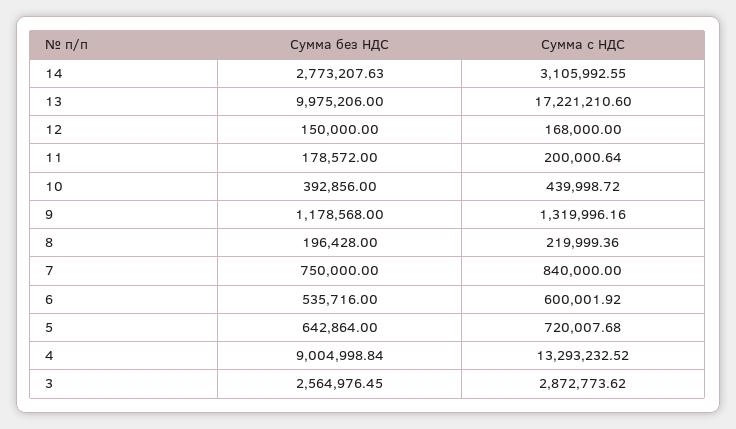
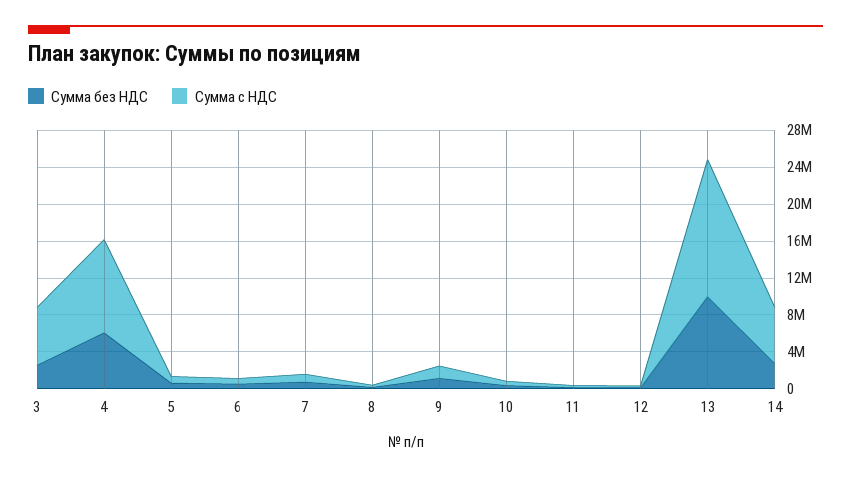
  {
    "Сумма без НДС": {
      "14": 2773207.63,
      "13": 9975206,
      "12": 150000,
      "11": 178572,
      "10": 392856,
      "9": 1178568,
      "8": 196428,
      "7": 750000,
      "6": 535716,
      "5": 642864,
-     "4": 9004998.84,
+     "4": 6000000,
      "3": 2564976.45
    },
    "Сумма с НДС": {
-     "14": 3105992.55,
+     "14": 6000000,
-     "13": 17221210.6,
+     "13": 15000000,
      "12": 168000,
      "11": 200000.64,
      "10": 439998.72,
      "9": 1319996.16,
      "8": 219999.36,
      "7": 840000,
      "6": 600001.92,
      "5": 720007.68,
-     "4": 13293232.52,
+     "4": 10000000,
-     "3": 2872773.62
+     "3": 6000000
    }
  }

